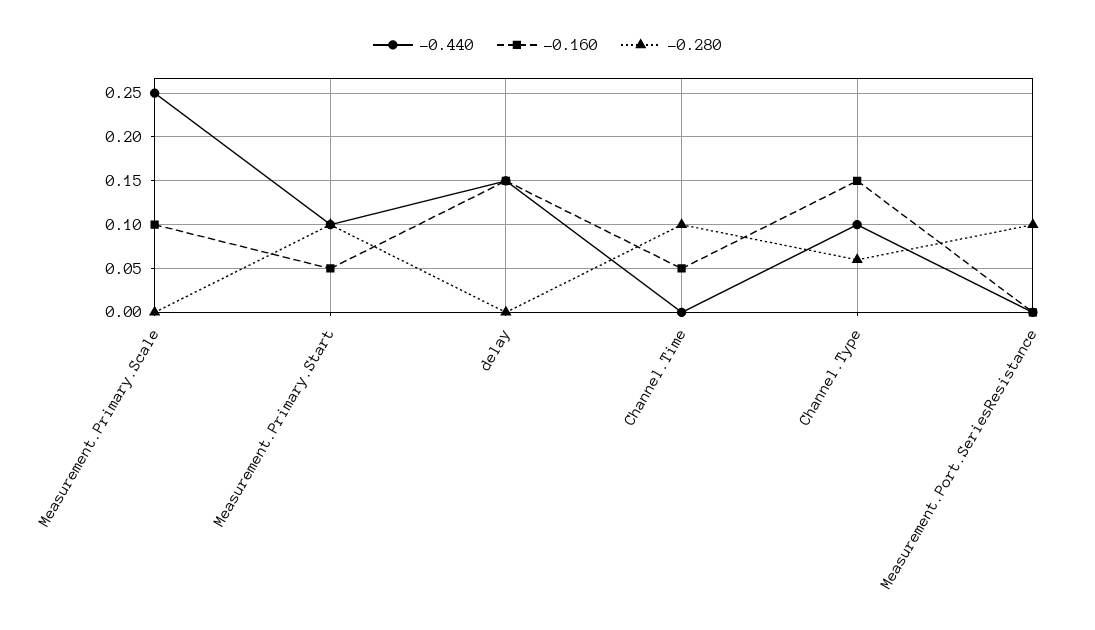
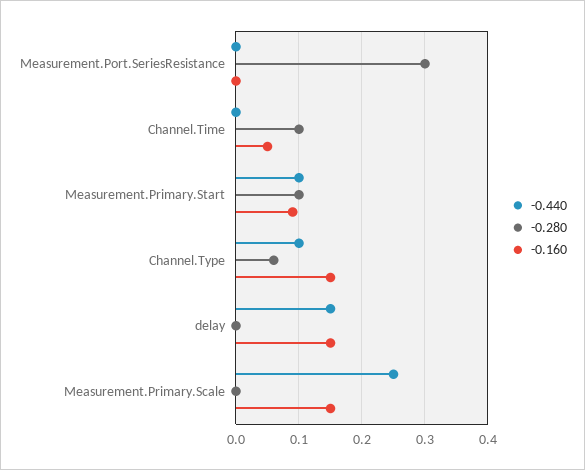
  {
    "-0.440": {
      "Measurement.Primary.Scale": 0.25,
      "Measurement.Primary.Start": 0.1,
      "delay": 0.15,
      "Channel.Time": 0,
      "Channel.Type": 0.1,
      "Measurement.Port.SeriesResistance": 0
    },
    "-0.160": {
-     "Measurement.Primary.Scale": 0.1,
+     "Measurement.Primary.Scale": 0.15,
-     "Measurement.Primary.Start": 0.05,
+     "Measurement.Primary.Start": 0.09,
      "delay": 0.15,
      "Channel.Time": 0.05,
      "Channel.Type": 0.15,
      "Measurement.Port.SeriesResistance": 0
    },
    "-0.280": {
      "Measurement.Primary.Scale": 0,
      "Measurement.Primary.Start": 0.1,
      "delay": 0,
      "Channel.Time": 0.1,
      "Channel.Type": 0.06,
-     "Measurement.Port.SeriesResistance": 0.1
+     "Measurement.Port.SeriesResistance": 0.3
    }
  }

